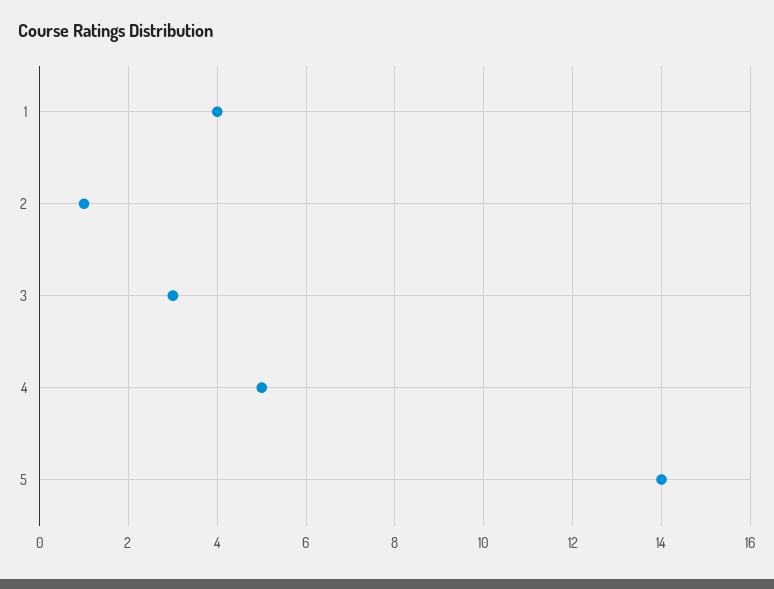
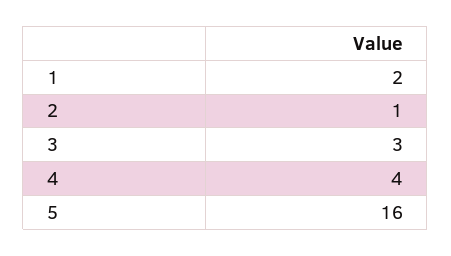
  {
-   "1": 4,
+   "1": 2,
    "2": 1,
    "3": 3,
-   "4": 5,
+   "4": 4,
-   "5": 14
+   "5": 16
  }

